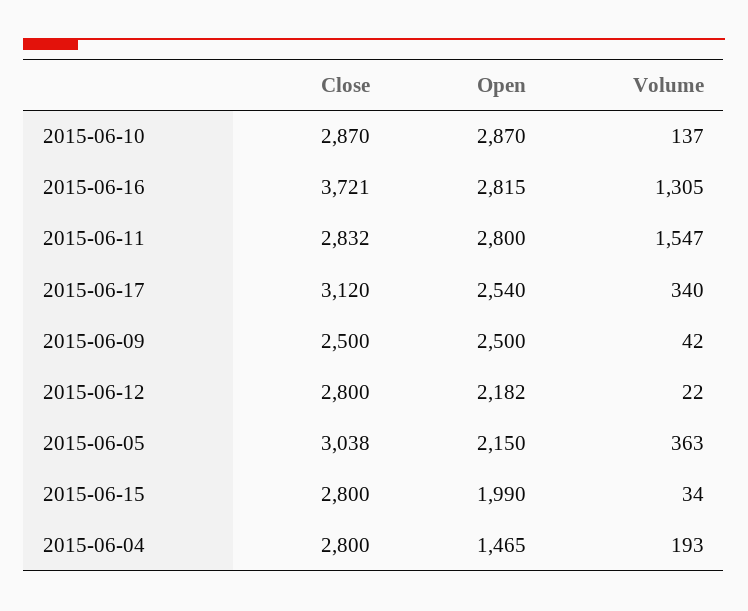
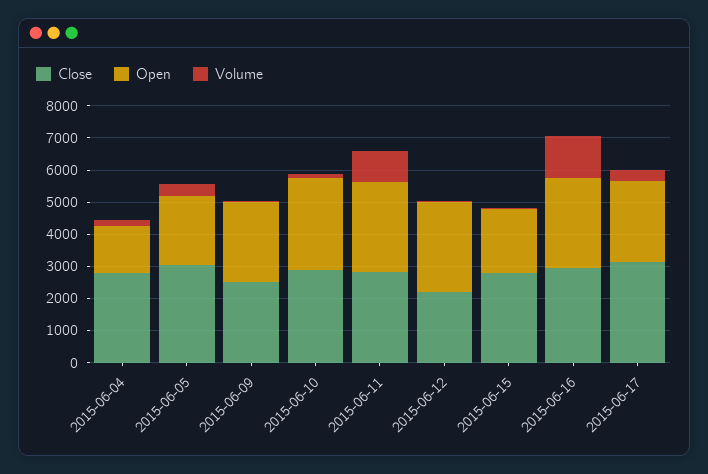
  {
    "Close": {
      "2015-06-10": 2870,
-     "2015-06-16": 3721,
+     "2015-06-16": 3000,
      "2015-06-11": 2832,
      "2015-06-17": 3120,
      "2015-06-09": 2500,
-     "2015-06-12": 2800,
+     "2015-06-12": 2250,
      "2015-06-05": 3038,
      "2015-06-15": 2800,
      "2015-06-04": 2800
    },
    "Open": {
      "2015-06-10": 2870,
      "2015-06-16": 2815,
      "2015-06-11": 2800,
      "2015-06-17": 2540,
      "2015-06-09": 2500,
-     "2015-06-12": 2182,
+     "2015-06-12": 2750,
      "2015-06-05": 2150,
      "2015-06-15": 1990,
      "2015-06-04": 1465
    },
    "Volume": {
      "2015-06-10": 137,
      "2015-06-16": 1305,
-     "2015-06-11": 1547,
+     "2015-06-11": 1000,
      "2015-06-17": 340,
      "2015-06-09": 42,
      "2015-06-12": 22,
      "2015-06-05": 363,
      "2015-06-15": 34,
      "2015-06-04": 193
    }
  }

